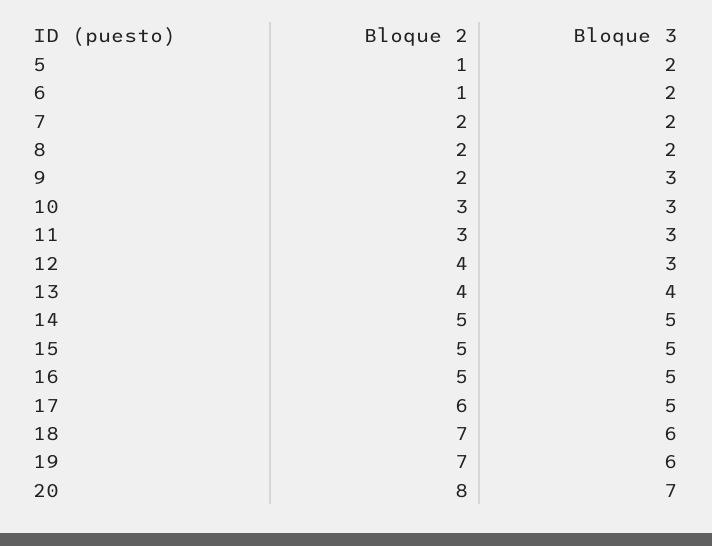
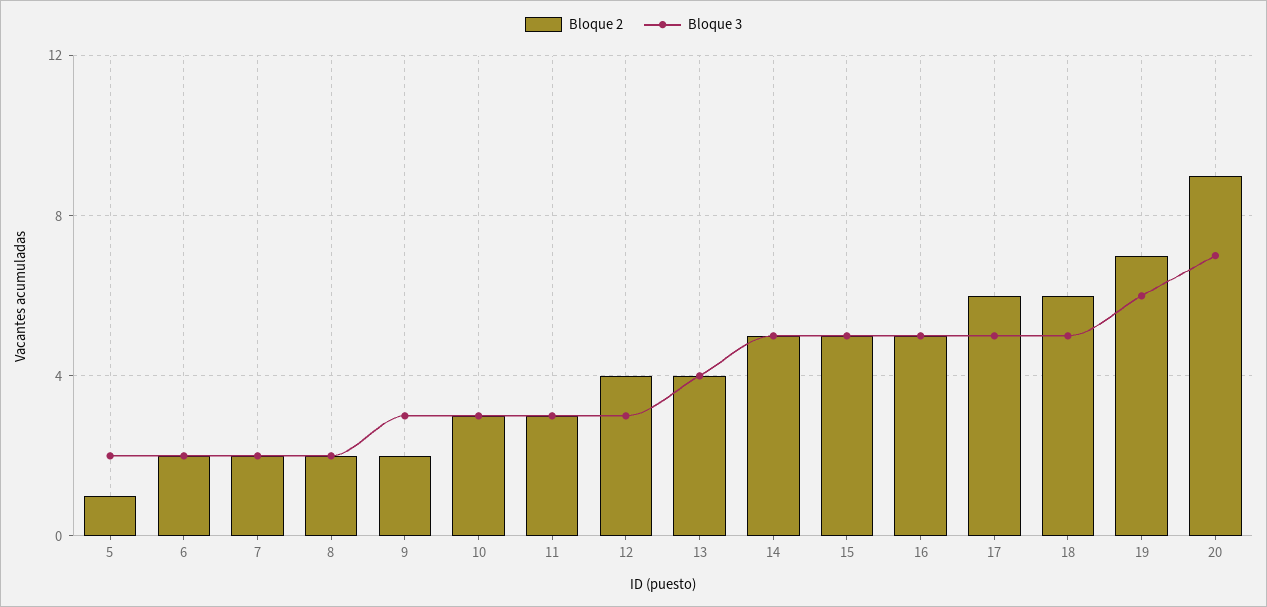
  {
    "Bloque 2": {
      "5": 1,
-     "6": 1,
+     "6": 2,
      "7": 2,
      "8": 2,
      "9": 2,
      "10": 3,
      "11": 3,
      "12": 4,
      "13": 4,
      "14": 5,
      "15": 5,
      "16": 5,
      "17": 6,
-     "18": 7,
+     "18": 6,
      "19": 7,
-     "20": 8
+     "20": 9
    },
    "Bloque 3": {
      "5": 2,
      "6": 2,
      "7": 2,
      "8": 2,
      "9": 3,
      "10": 3,
      "11": 3,
      "12": 3,
      "13": 4,
      "14": 5,
      "15": 5,
      "16": 5,
      "17": 5,
-     "18": 6,
+     "18": 5,
      "19": 6,
      "20": 7
    }
  }

